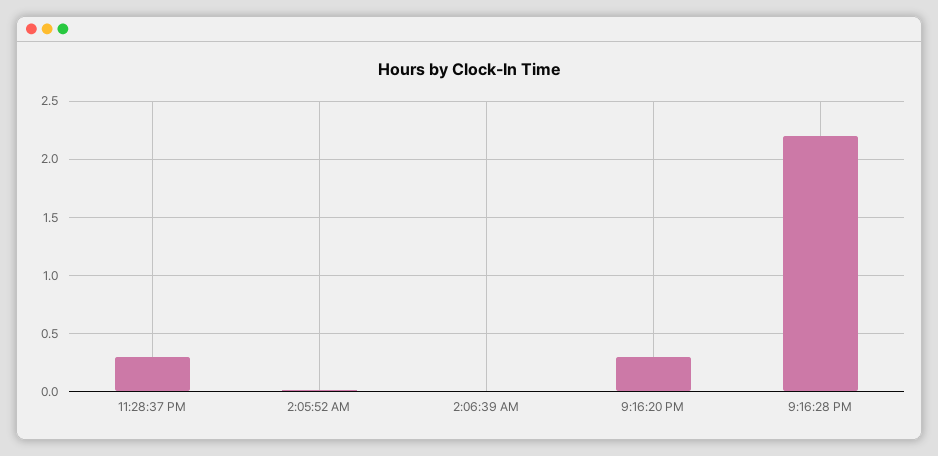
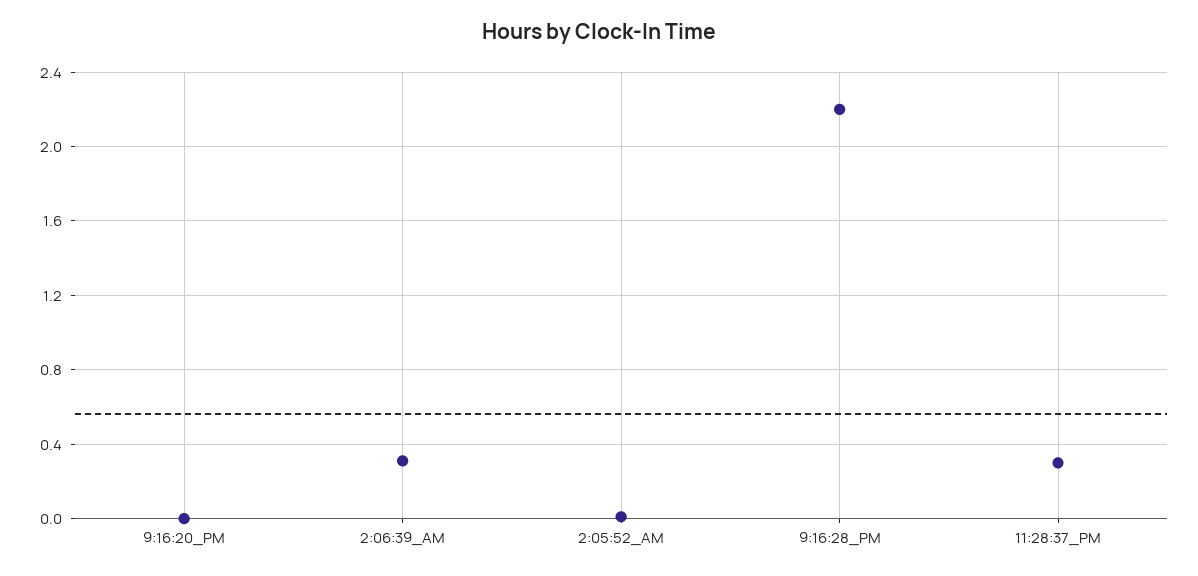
  {
    "11:28:37 PM": 0.3,
    "2:05:52 AM": 0,
-   "2:06:39 AM": 0,
+   "2:06:39 AM": 0.3,
-   "9:16:20 PM": 0.3,
+   "9:16:20 PM": 0,
    "9:16:28 PM": 2.2
  }

